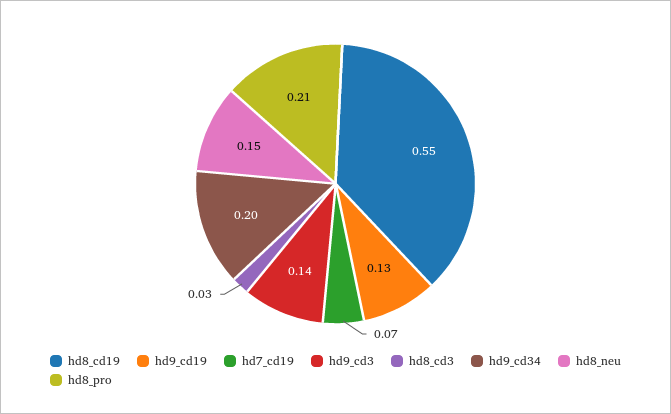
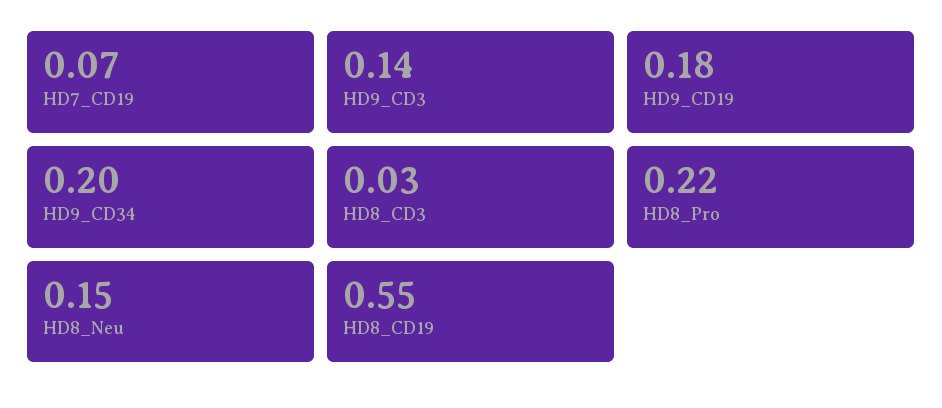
  {
    "hd8_cd19": 0.55,
-   "hd9_cd19": 0.13,
+   "hd9_cd19": 0.18,
    "hd7_cd19": 0.07,
    "hd9_cd3": 0.14,
    "hd8_cd3": 0.03,
    "hd9_cd34": 0.2,
    "hd8_neu": 0.15,
-   "hd8_pro": 0.21
+   "hd8_pro": 0.22
  }

